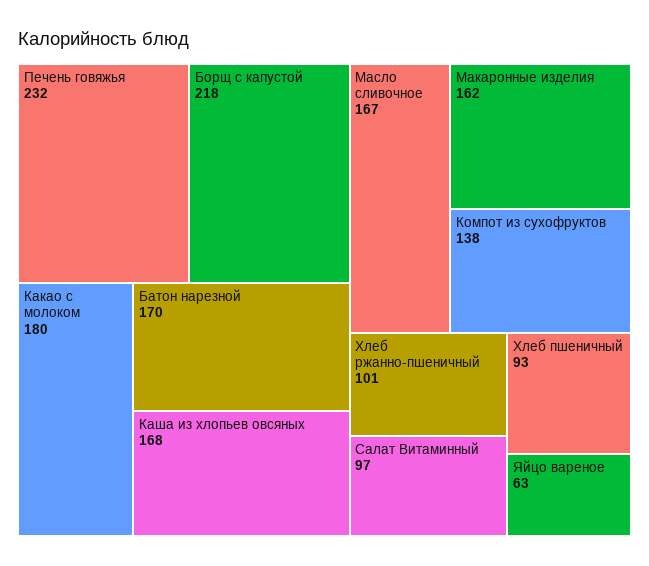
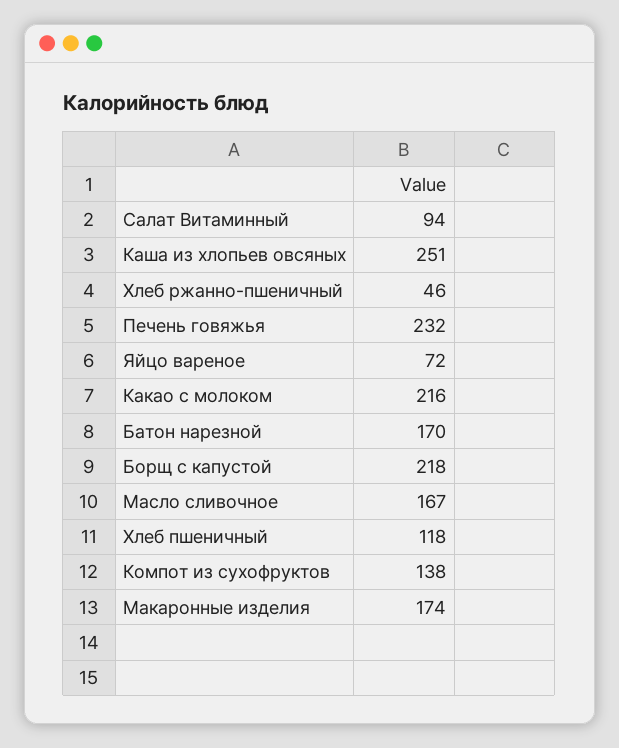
  {
    "Печень говяжья": 232,
    "Борщ с капустой": 218,
-   "Какао с молоком": 180,
+   "Какао с молоком": 216,
    "Батон нарезной": 170,
-   "Каша из хлопьев овсяных": 168,
+   "Каша из хлопьев овсяных": 251,
    "Масло сливочное": 167,
-   "Макаронные изделия": 162,
+   "Макаронные изделия": 174,
    "Компот из сухофруктов": 138,
-   "Хлеб ржанно-пшеничный": 101,
+   "Хлеб ржанно-пшеничный": 46,
-   "Салат Витаминный": 97,
+   "Салат Витаминный": 94,
-   "Хлеб пшеничный": 93,
+   "Хлеб пшеничный": 118,
-   "Яйцо вареное": 63
+   "Яйцо вареное": 72
  }

